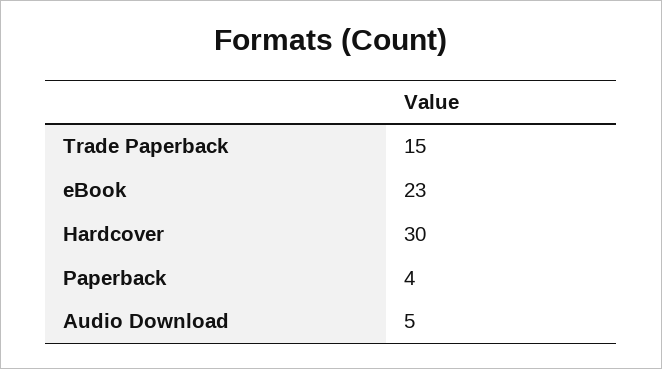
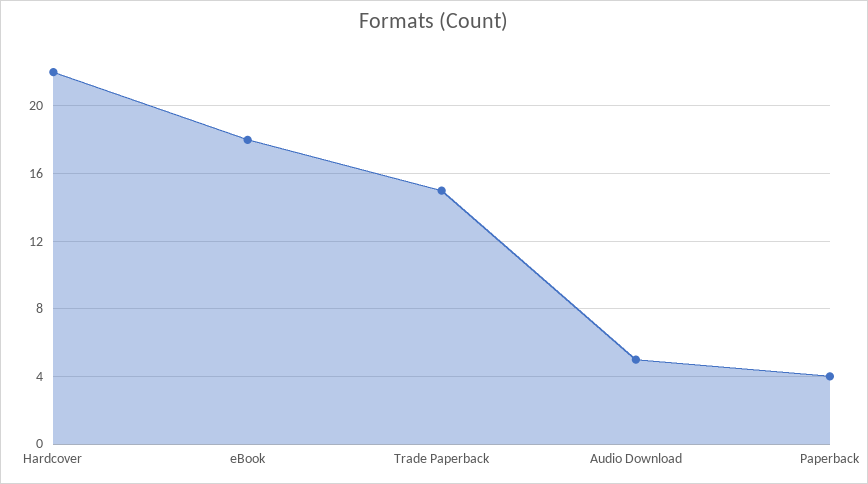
  {
    "Trade Paperback": 15,
-   "eBook": 23,
+   "eBook": 18,
-   "Hardcover": 30,
+   "Hardcover": 22,
    "Paperback": 4,
    "Audio Download": 5
  }

